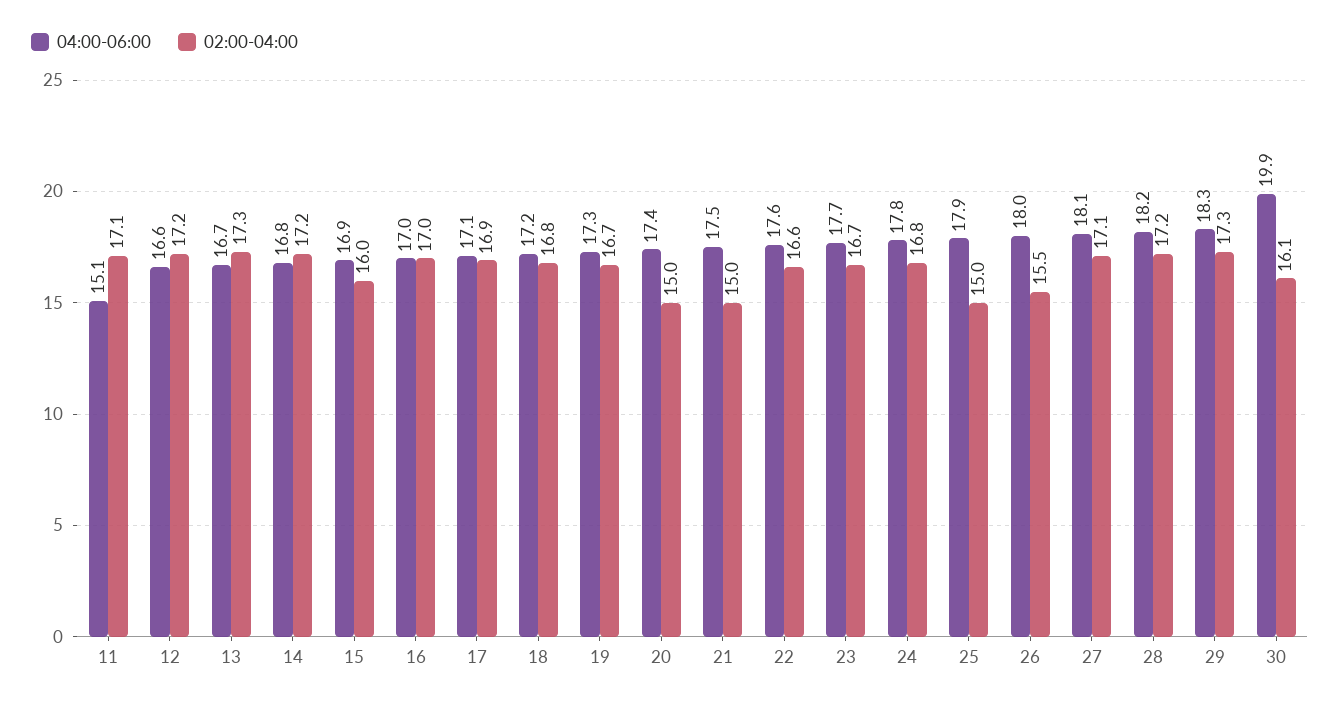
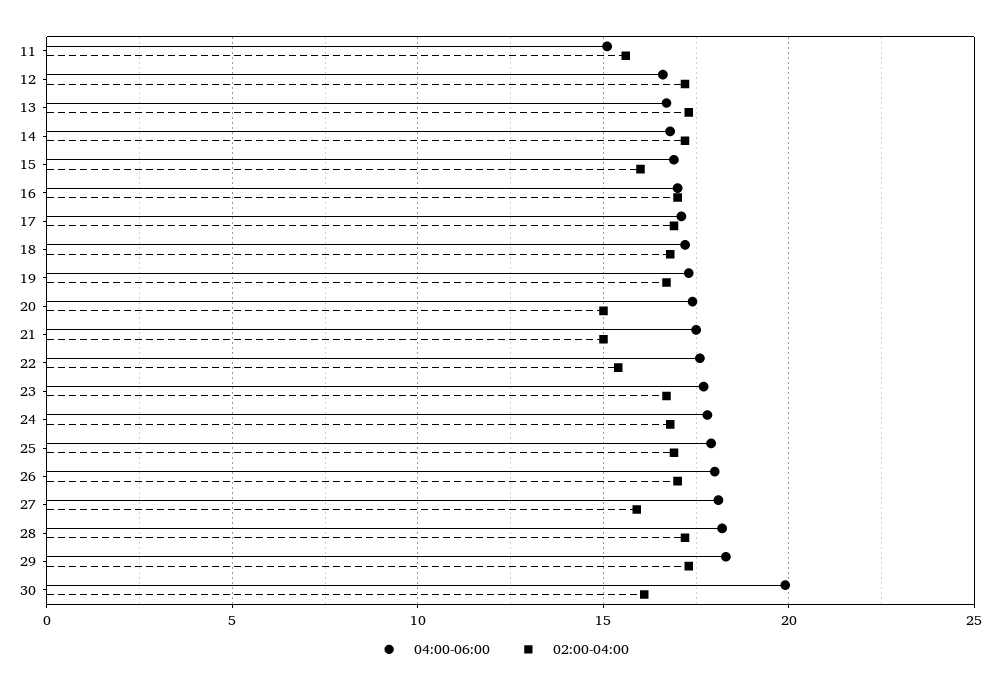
  {
    "04:00-06:00": {
      "11": 15.1,
      "12": 16.6,
      "13": 16.7,
      "14": 16.8,
      "15": 16.9,
      "16": 17,
      "17": 17.1,
      "18": 17.2,
      "19": 17.3,
      "20": 17.4,
      "21": 17.5,
      "22": 17.6,
      "23": 17.7,
      "24": 17.8,
      "25": 17.9,
      "26": 18,
      "27": 18.1,
      "28": 18.2,
      "29": 18.3,
      "30": 19.9
    },
    "02:00-04:00": {
-     "11": 17.1,
+     "11": 15.5,
      "12": 17.2,
      "13": 17.3,
      "14": 17.2,
      "15": 16,
      "16": 17,
      "17": 16.9,
      "18": 16.8,
      "19": 16.7,
      "20": 15,
      "21": 15,
-     "22": 16.6,
+     "22": 15.5,
      "23": 16.7,
      "24": 16.8,
-     "25": 15,
+     "25": 17,
-     "26": 15.5,
+     "26": 17,
-     "27": 17.1,
+     "27": 16,
      "28": 17.2,
      "29": 17.3,
      "30": 16.1
    }
  }

